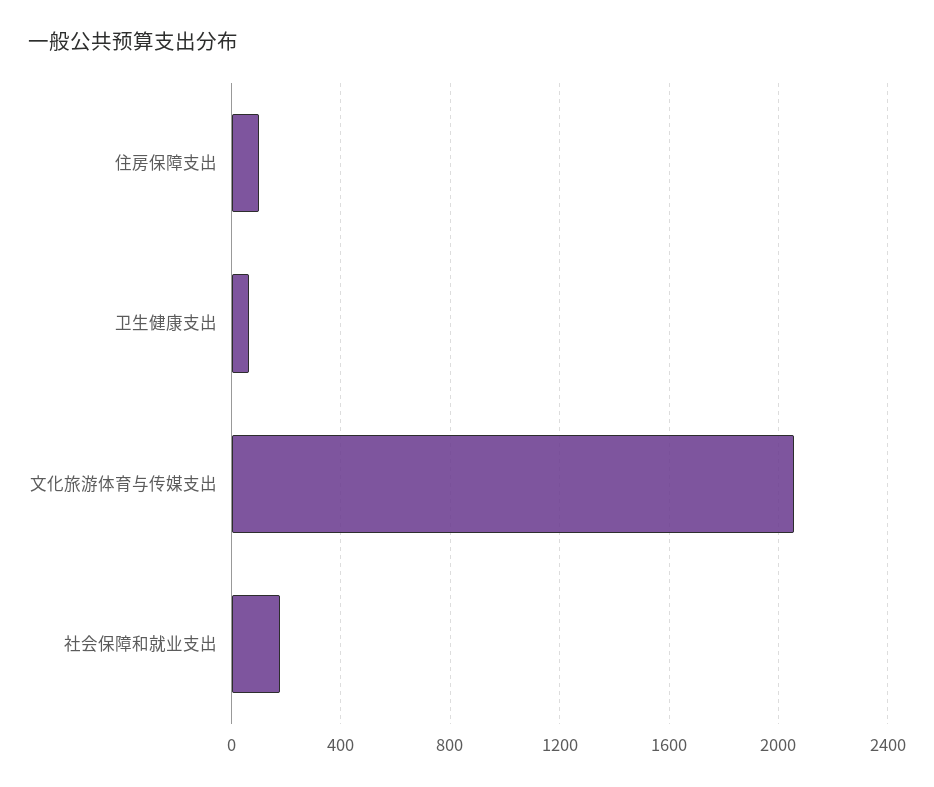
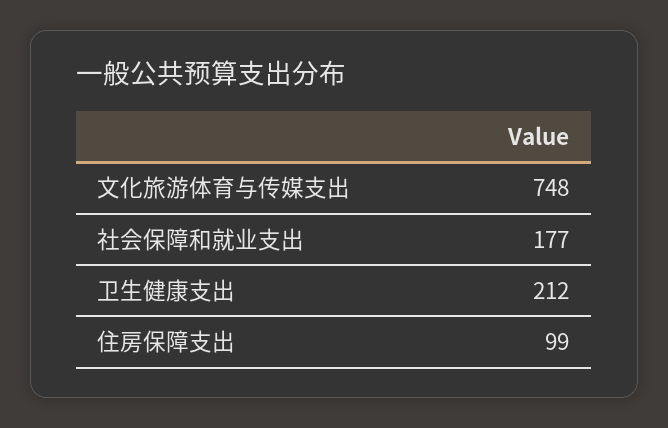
  {
    "住房保障支出": 99,
-   "卫生健康支出": 50,
+   "卫生健康支出": 212,
-   "文化旅游体育与传媒支出": 2050,
+   "文化旅游体育与传媒支出": 748,
    "社会保障和就业支出": 177
  }

